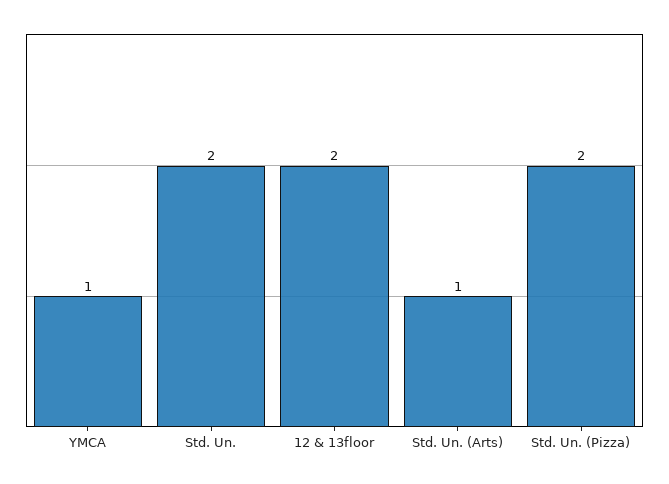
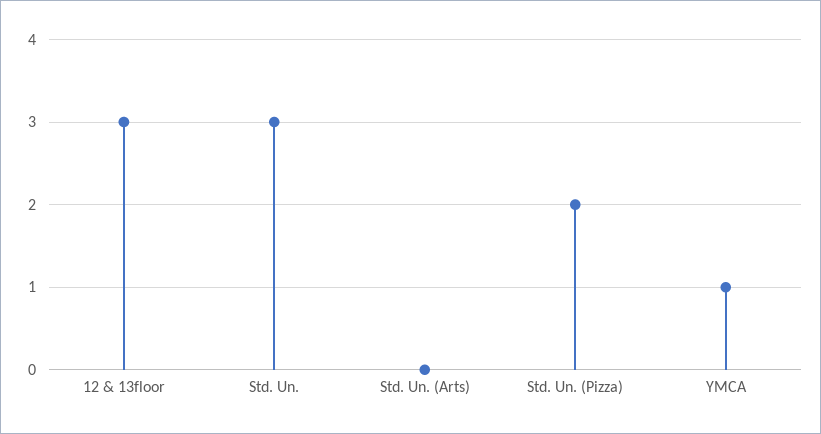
  {
    "YMCA": 1,
-   "Std. Un.": 2,
+   "Std. Un.": 3,
-   "12 & 13floor": 2,
+   "12 & 13floor": 3,
-   "Std. Un. (Arts)": 1,
+   "Std. Un. (Arts)": 0,
    "Std. Un. (Pizza)": 2
  }

